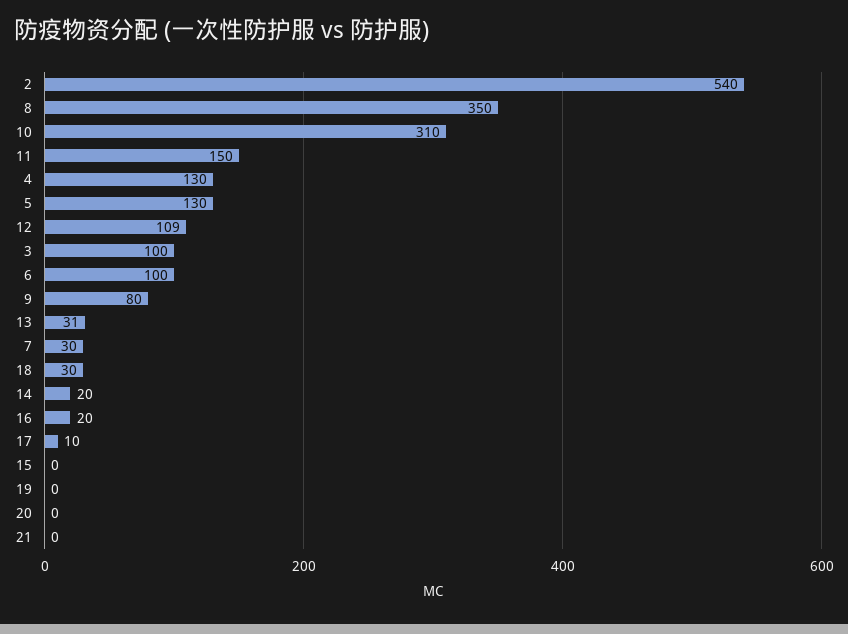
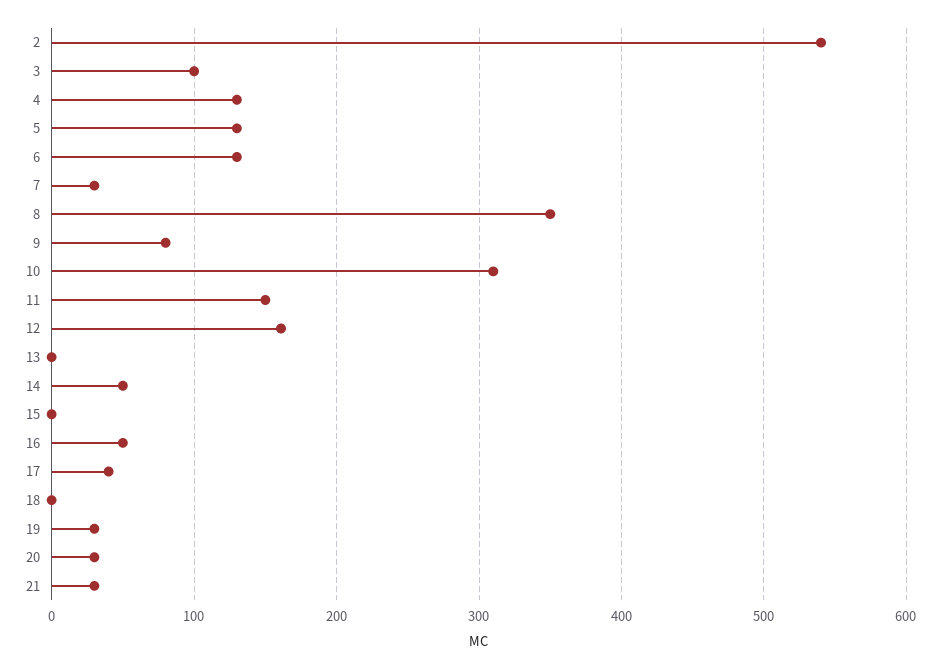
  {
    "2": 540,
    "8": 350,
    "10": 310,
    "11": 150,
    "4": 130,
    "5": 130,
-   "12": 109,
+   "12": 160,
    "3": 100,
-   "6": 100,
+   "6": 130,
    "9": 80,
-   "13": 31,
+   "13": 0,
    "7": 30,
-   "18": 30,
+   "18": 0,
-   "14": 20,
+   "14": 50,
-   "16": 20,
+   "16": 50,
-   "17": 10,
+   "17": 40,
    "15": 0,
-   "19": 0,
+   "19": 30,
-   "20": 0,
+   "20": 30,
-   "21": 0
+   "21": 30
  }

